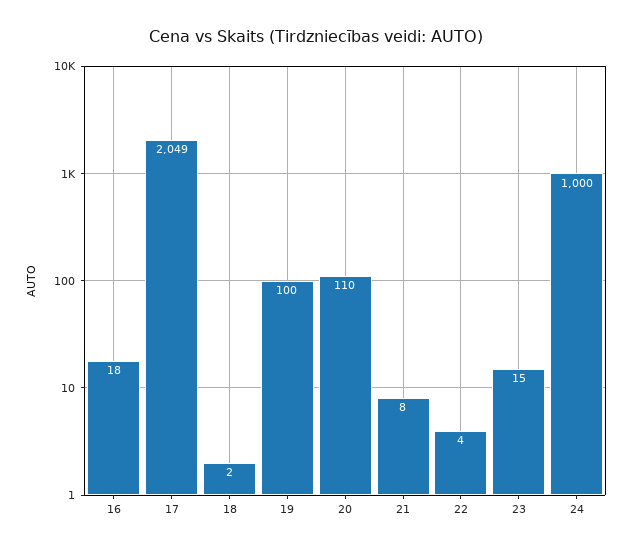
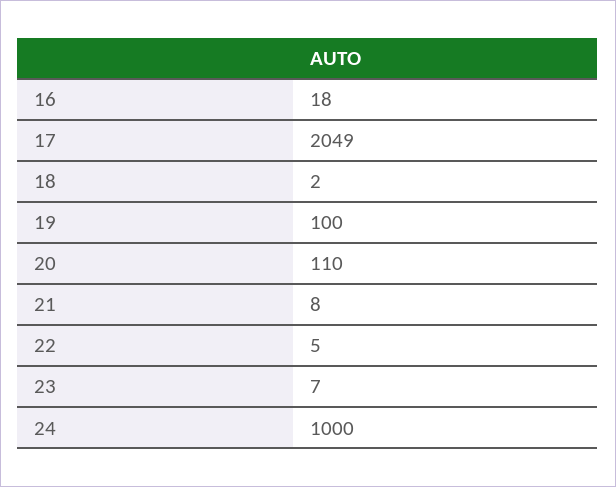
  {
    "16": 18,
    "17": 2049,
    "18": 2,
    "19": 100,
    "20": 110,
    "21": 8,
-   "22": 4,
+   "22": 5,
-   "23": 15,
+   "23": 7,
    "24": 1000
  }

